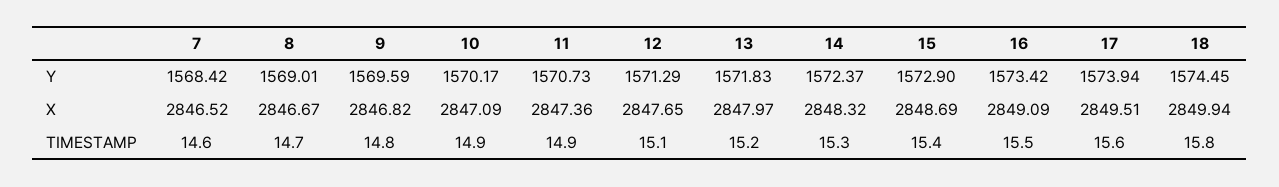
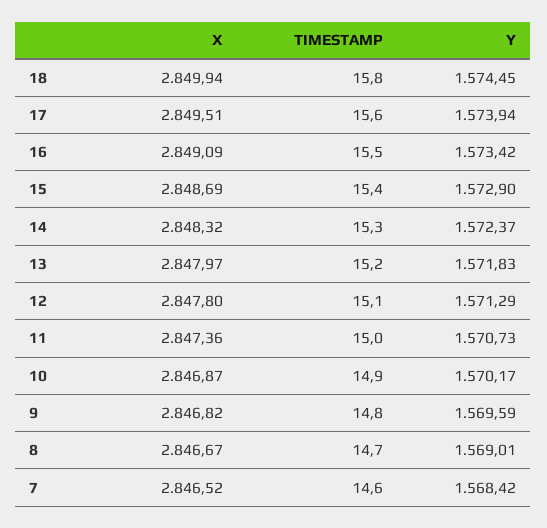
  {
    "7": {
      "Y": 1568.42,
      "X": 2846.52,
      "TIMESTAMP": 14.6
    },
    "8": {
      "Y": 1569.01,
      "X": 2846.67,
      "TIMESTAMP": 14.7
    },
    "9": {
      "Y": 1569.59,
      "X": 2846.82,
      "TIMESTAMP": 14.8
    },
    "10": {
      "Y": 1570.17,
-     "X": 2847.09,
+     "X": 2846.87,
      "TIMESTAMP": 14.9
    },
    "11": {
      "Y": 1570.73,
      "X": 2847.36,
-     "TIMESTAMP": 14.9
+     "TIMESTAMP": 15
    },
    "12": {
      "Y": 1571.29,
-     "X": 2847.65,
+     "X": 2847.8,
      "TIMESTAMP": 15.1
    },
    "13": {
      "Y": 1571.83,
      "X": 2847.97,
      "TIMESTAMP": 15.2
    },
    "14": {
      "Y": 1572.37,
      "X": 2848.32,
      "TIMESTAMP": 15.3
    },
    "15": {
      "Y": 1572.9,
      "X": 2848.69,
      "TIMESTAMP": 15.4
    },
    "16": {
      "Y": 1573.42,
      "X": 2849.09,
      "TIMESTAMP": 15.5
    },
    "17": {
      "Y": 1573.94,
      "X": 2849.51,
      "TIMESTAMP": 15.6
    },
    "18": {
      "Y": 1574.45,
      "X": 2849.94,
      "TIMESTAMP": 15.8
    }
  }

